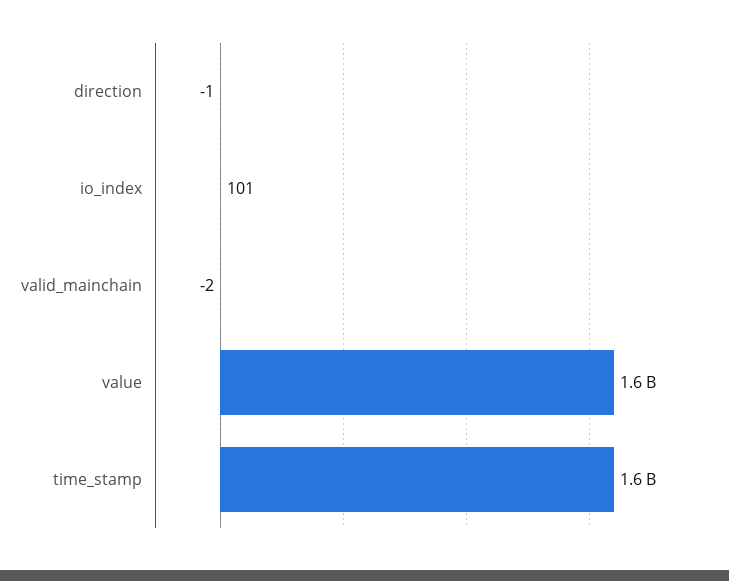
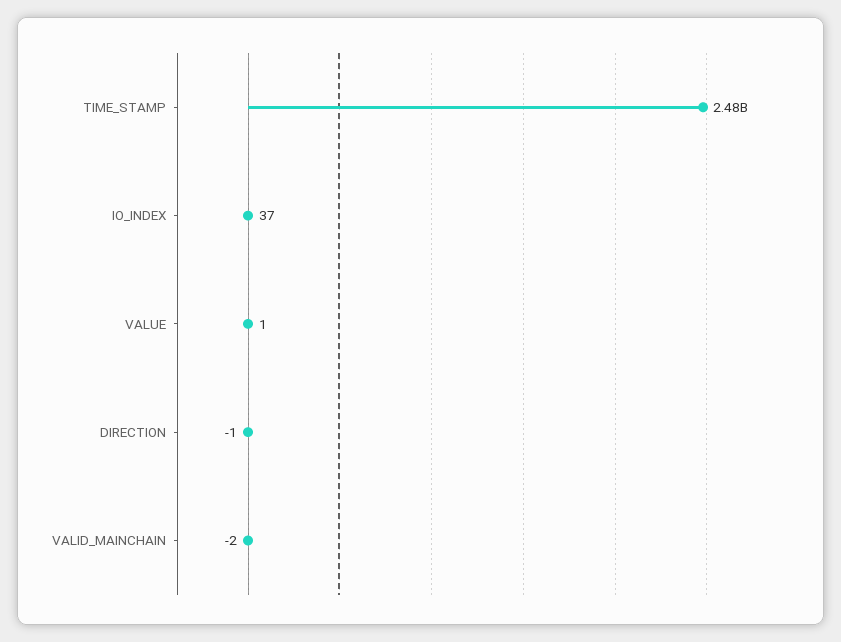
  {
    "direction": -1,
-   "io_index": 101,
+   "io_index": 37,
    "valid_mainchain": -2,
-   "value": 1600000000,
+   "value": 1,
-   "time_stamp": 1600000000
+   "time_stamp": 2480000000
  }

